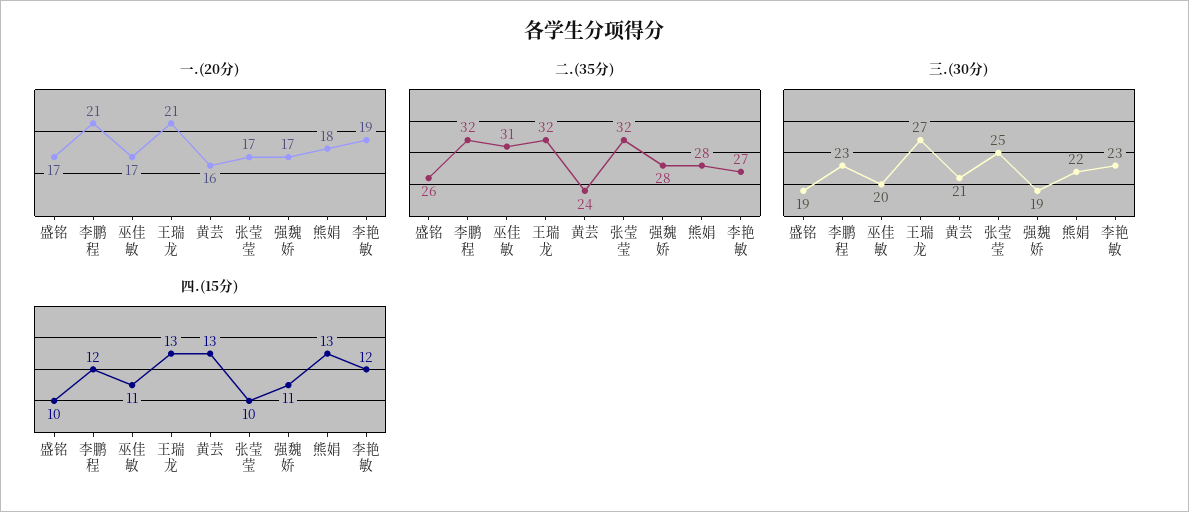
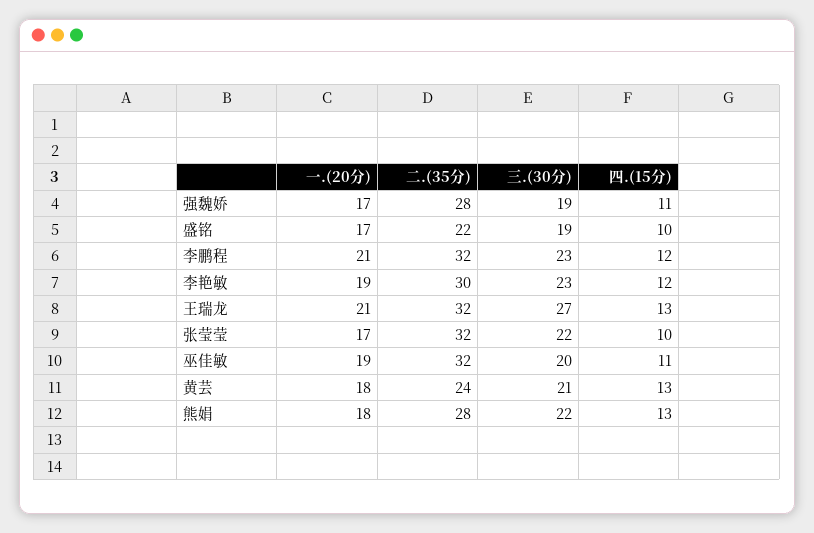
  {
    "一.(20分)": {
      "盛铭": 17,
      "李鹏程": 21,
-     "巫佳敏": 17,
+     "巫佳敏": 19,
      "王瑞龙": 21,
-     "黄芸": 16,
+     "黄芸": 18,
      "张莹莹": 17,
      "强魏娇": 17,
      "熊娟": 18,
      "李艳敏": 19
    },
    "二.(35分)": {
-     "盛铭": 26,
+     "盛铭": 22,
      "李鹏程": 32,
-     "巫佳敏": 31,
+     "巫佳敏": 32,
      "王瑞龙": 32,
      "黄芸": 24,
      "张莹莹": 32,
      "强魏娇": 28,
      "熊娟": 28,
-     "李艳敏": 27
+     "李艳敏": 30
    },
    "三.(30分)": {
      "盛铭": 19,
      "李鹏程": 23,
      "巫佳敏": 20,
      "王瑞龙": 27,
      "黄芸": 21,
-     "张莹莹": 25,
+     "张莹莹": 22,
      "强魏娇": 19,
      "熊娟": 22,
      "李艳敏": 23
    },
    "四.(15分)": {
      "盛铭": 10,
      "李鹏程": 12,
      "巫佳敏": 11,
      "王瑞龙": 13,
      "黄芸": 13,
      "张莹莹": 10,
      "强魏娇": 11,
      "熊娟": 13,
      "李艳敏": 12
    }
  }

